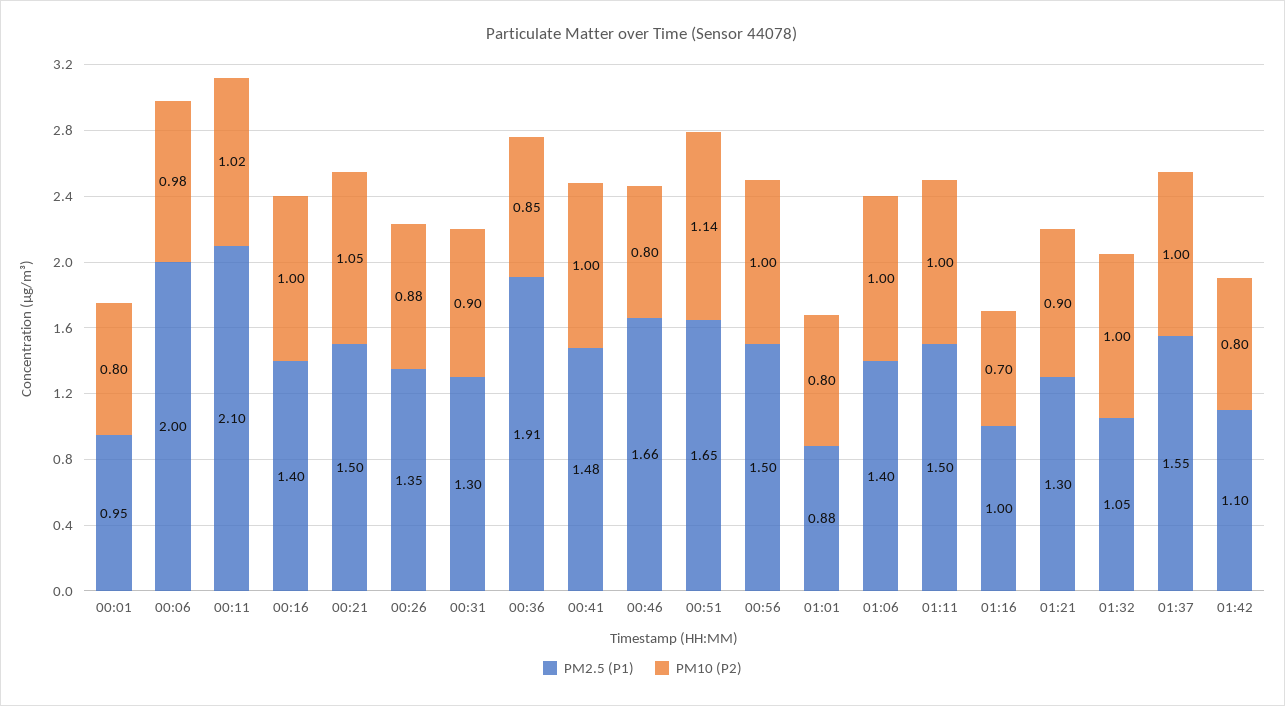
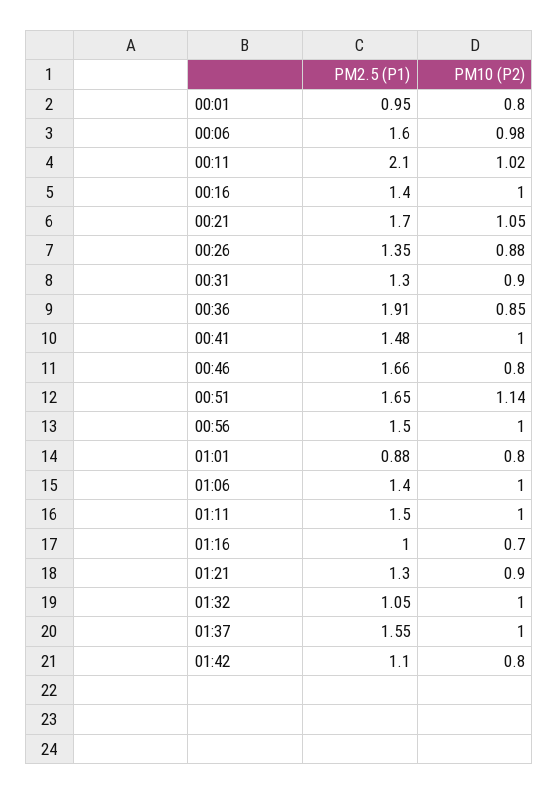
  {
    "PM2.5 (P1)": {
      "00:01": 0.95,
-     "00:06": 2,
+     "00:06": 1.6,
      "00:11": 2.1,
      "00:16": 1.4,
-     "00:21": 1.5,
+     "00:21": 1.7,
      "00:26": 1.35,
      "00:31": 1.3,
      "00:36": 1.91,
      "00:41": 1.48,
      "00:46": 1.66,
      "00:51": 1.65,
      "00:56": 1.5,
      "01:01": 0.88,
      "01:06": 1.4,
      "01:11": 1.5,
      "01:16": 1,
      "01:21": 1.3,
      "01:32": 1.05,
      "01:37": 1.55,
      "01:42": 1.1
    },
    "PM10 (P2)": {
      "00:01": 0.8,
      "00:06": 0.98,
      "00:11": 1.02,
      "00:16": 1,
      "00:21": 1.05,
      "00:26": 0.88,
      "00:31": 0.9,
      "00:36": 0.85,
      "00:41": 1,
      "00:46": 0.8,
      "00:51": 1.14,
      "00:56": 1,
      "01:01": 0.8,
      "01:06": 1,
      "01:11": 1,
      "01:16": 0.7,
      "01:21": 0.9,
      "01:32": 1,
      "01:37": 1,
      "01:42": 0.8
    }
  }

